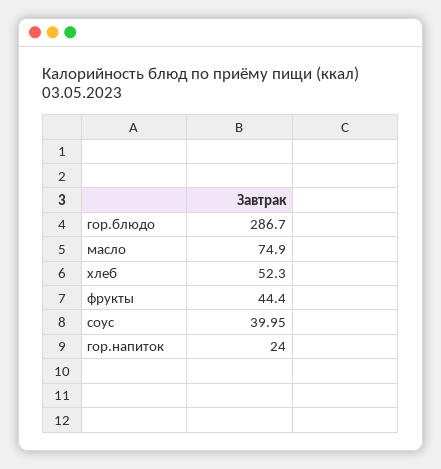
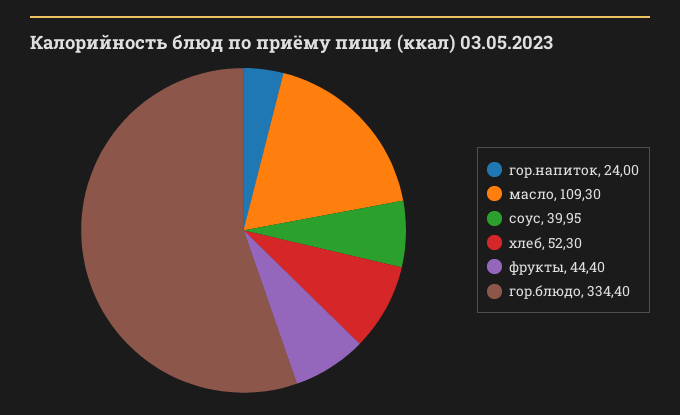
  {
-   "гор.блюдо": 286.7,
+   "гор.блюдо": 334.4,
-   "масло": 74.9,
+   "масло": 109.3,
    "хлеб": 52.3,
    "фрукты": 44.4,
    "соус": 39.95,
    "гор.напиток": 24
  }

